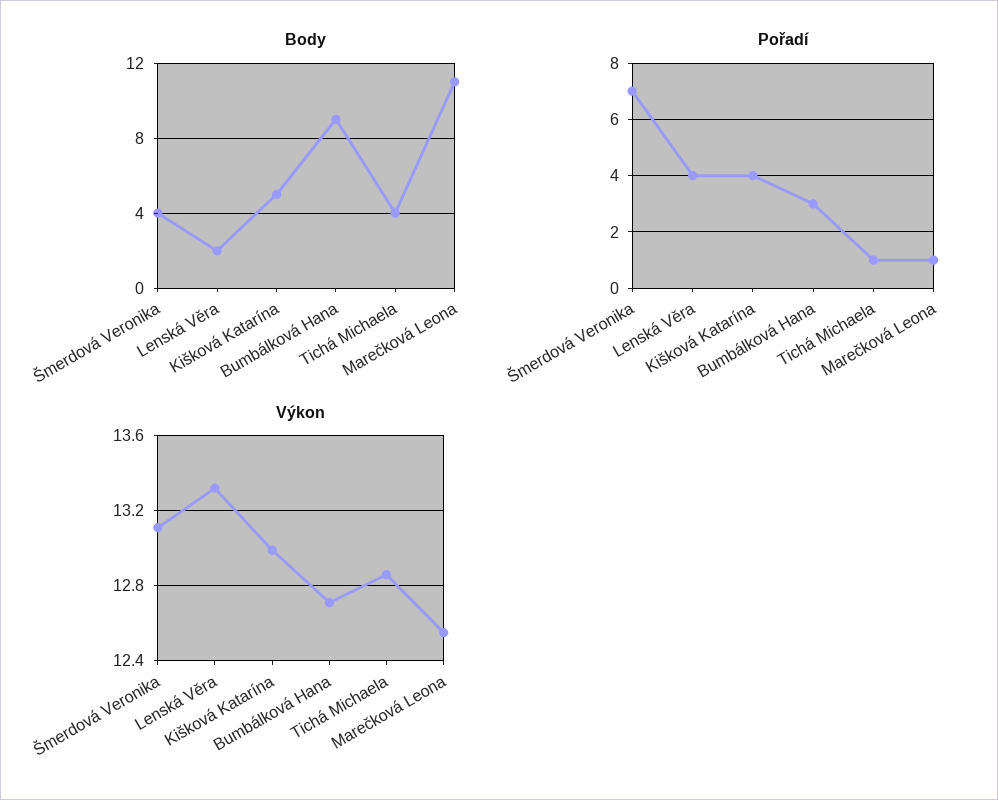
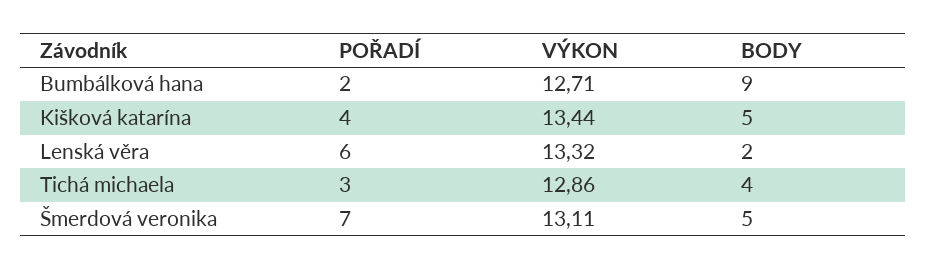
  {
    "Body": {
-     "Šmerdová Veronika": 4,
+     "Šmerdová Veronika": 5,
      "Lenská Věra": 2,
      "Kišková Katarína": 5,
      "Bumbálková Hana": 9,
-     "Tichá Michaela": 4,
+     "Tichá Michaela": 4
-     "Marečková Leona": 11
    },
    "Pořadí": {
      "Šmerdová Veronika": 7,
-     "Lenská Věra": 4,
+     "Lenská Věra": 6,
      "Kišková Katarína": 4,
-     "Bumbálková Hana": 3,
+     "Bumbálková Hana": 2,
-     "Tichá Michaela": 1,
+     "Tichá Michaela": 3
-     "Marečková Leona": 1
    },
    "Výkon": {
      "Šmerdová Veronika": 13.11,
      "Lenská Věra": 13.32,
-     "Kišková Katarína": 13,
+     "Kišková Katarína": 13.44,
      "Bumbálková Hana": 12.71,
-     "Tichá Michaela": 12.86,
+     "Tichá Michaela": 12.86
-     "Marečková Leona": 12.55
    }
  }

